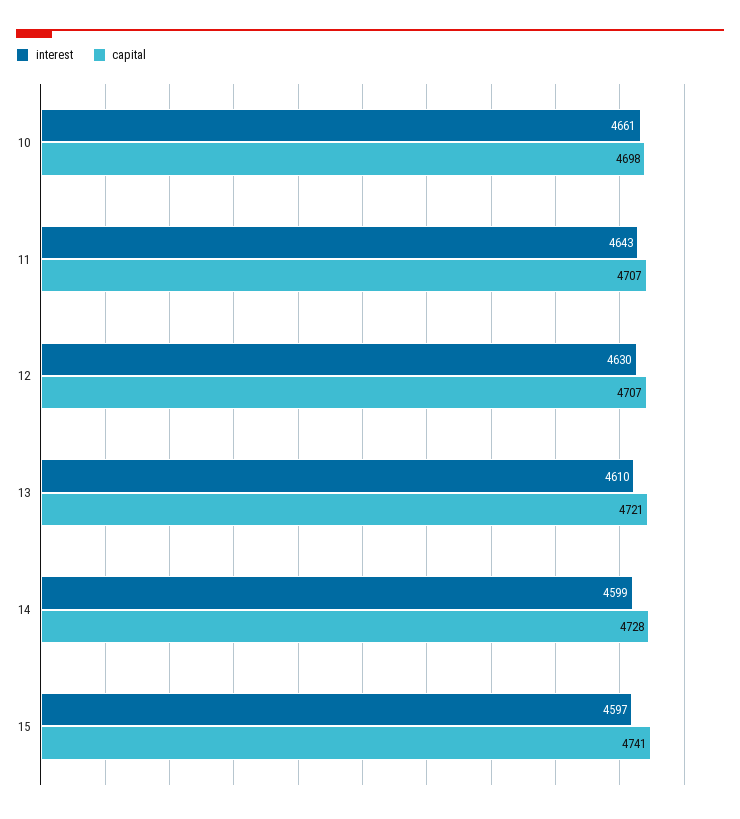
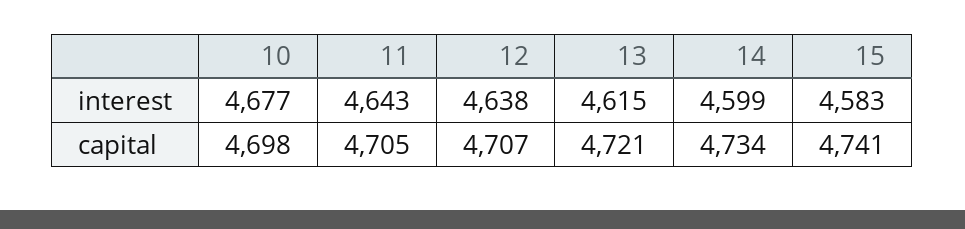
  {
    "interest": {
-     "10": 4661,
+     "10": 4677,
      "11": 4643,
-     "12": 4630,
+     "12": 4638,
-     "13": 4610,
+     "13": 4615,
      "14": 4599,
-     "15": 4597
+     "15": 4583
    },
    "capital": {
      "10": 4698,
-     "11": 4707,
+     "11": 4705,
      "12": 4707,
      "13": 4721,
-     "14": 4728,
+     "14": 4734,
      "15": 4741
    }
  }

